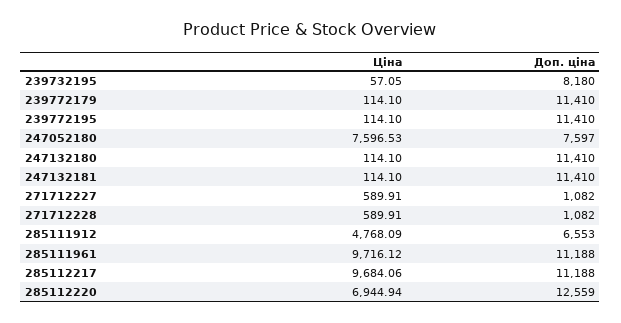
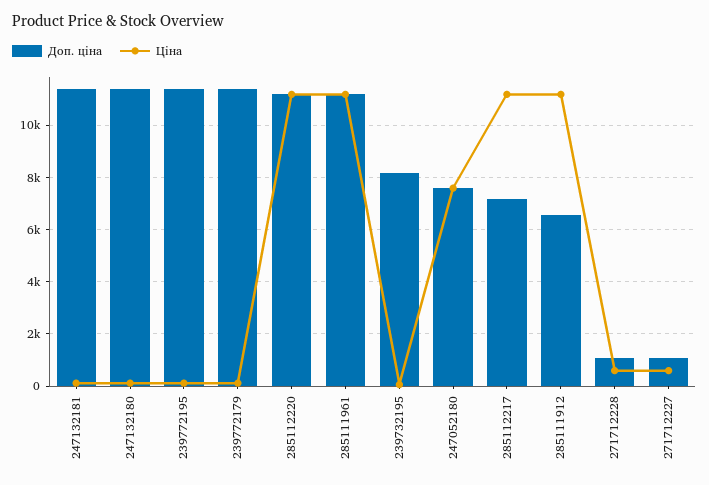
  {
    "Ціна": {
      "239732195": 57.05,
      "239772179": 114.1,
      "239772195": 114.1,
      "247052180": 7596.53,
      "247132180": 114.1,
      "247132181": 114.1,
      "271712227": 589.91,
      "271712228": 589.91,
-     "285111912": 4768.09,
+     "285111912": 11250,
-     "285111961": 9716.12,
+     "285111961": 11250,
-     "285112217": 9684.06,
+     "285112217": 11250,
-     "285112220": 6944.94
+     "285112220": 11250
    },
    "Доп. ціна": {
      "239732195": 8180,
      "239772179": 11410,
      "239772195": 11410,
      "247052180": 7597,
      "247132180": 11410,
      "247132181": 11410,
      "271712227": 1082,
      "271712228": 1082,
      "285111912": 6553,
      "285111961": 11188,
-     "285112217": 11188,
+     "285112217": 7250,
-     "285112220": 12559
+     "285112220": 11250
    }
  }

